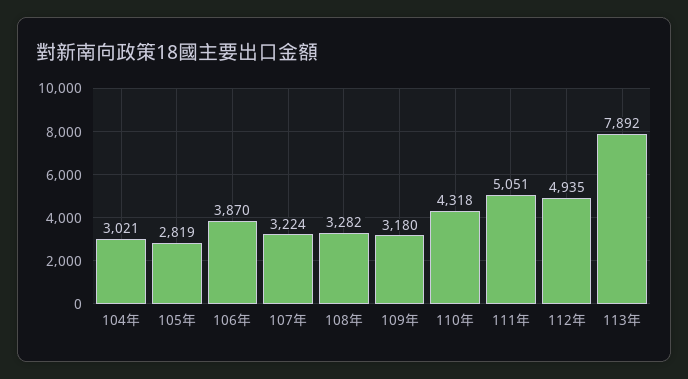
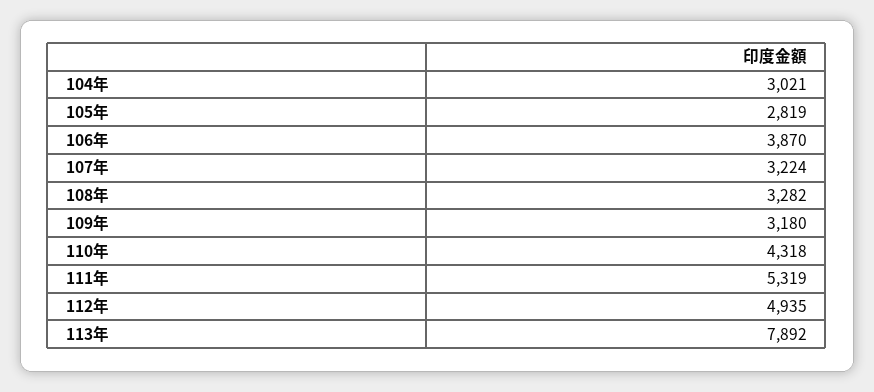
  {
    "104年": 3021,
    "105年": 2819,
    "106年": 3870,
    "107年": 3224,
    "108年": 3282,
    "109年": 3180,
    "110年": 4318,
-   "111年": 5051,
+   "111年": 5319,
    "112年": 4935,
    "113年": 7892
  }

